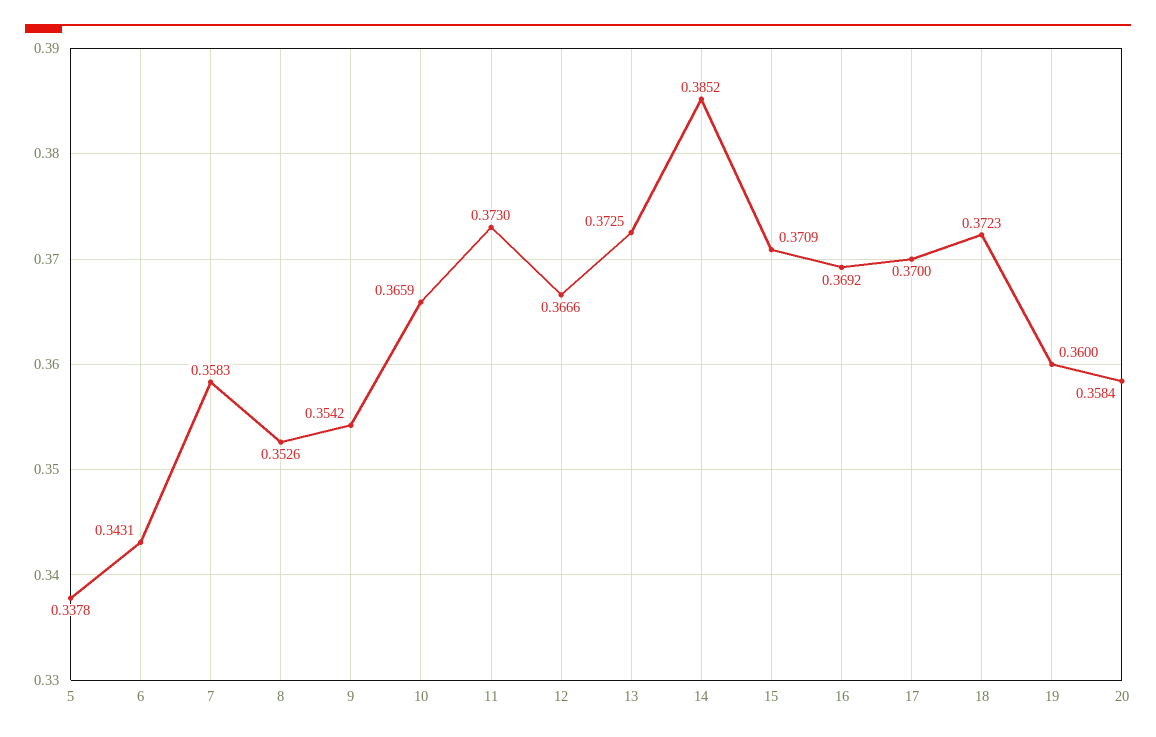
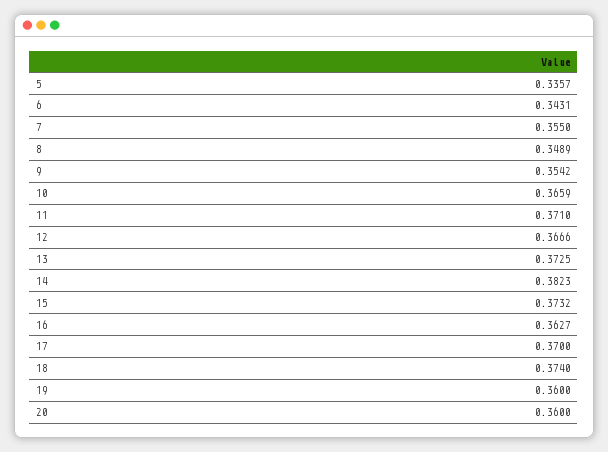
  {
-   "5": 0.3378,
+   "5": 0.3357,
    "6": 0.3431,
-   "7": 0.3583,
+   "7": 0.355,
-   "8": 0.3526,
+   "8": 0.3489,
    "9": 0.3542,
    "10": 0.3659,
-   "11": 0.373,
+   "11": 0.371,
    "12": 0.3666,
    "13": 0.3725,
-   "14": 0.3852,
+   "14": 0.3823,
-   "15": 0.3709,
+   "15": 0.3732,
-   "16": 0.3692,
+   "16": 0.3627,
    "17": 0.37,
-   "18": 0.3723,
+   "18": 0.374,
    "19": 0.36,
-   "20": 0.3584
+   "20": 0.36
  }

